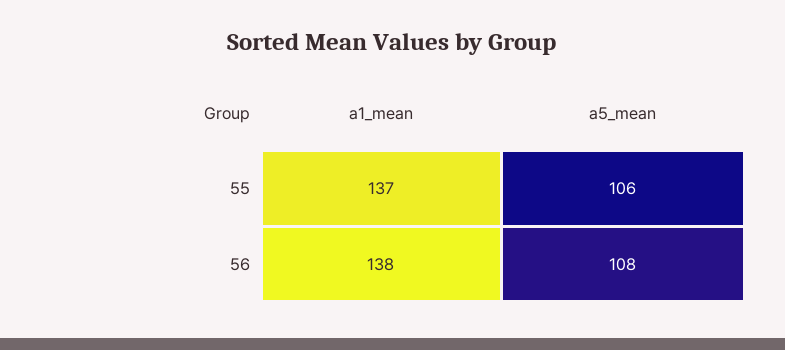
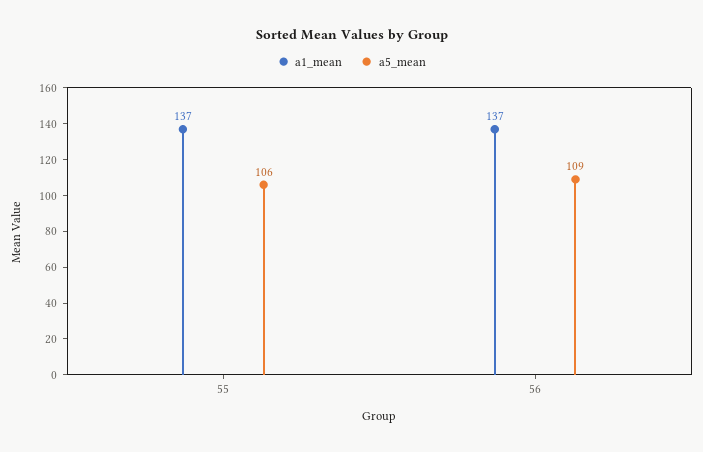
  {
    "a1_mean": {
      "55": 137,
-     "56": 138
+     "56": 137
    },
    "a5_mean": {
      "55": 106,
-     "56": 108
+     "56": 109
    }
  }

